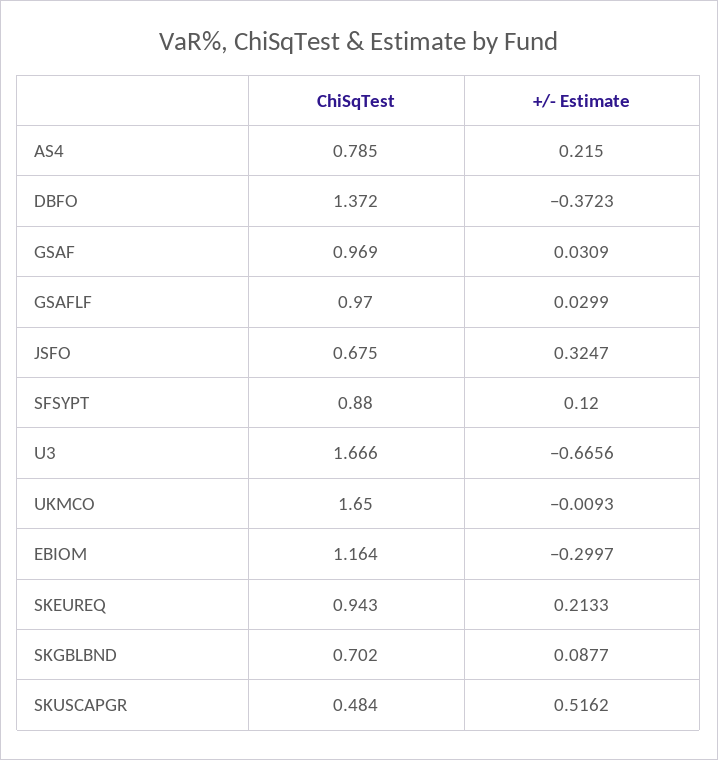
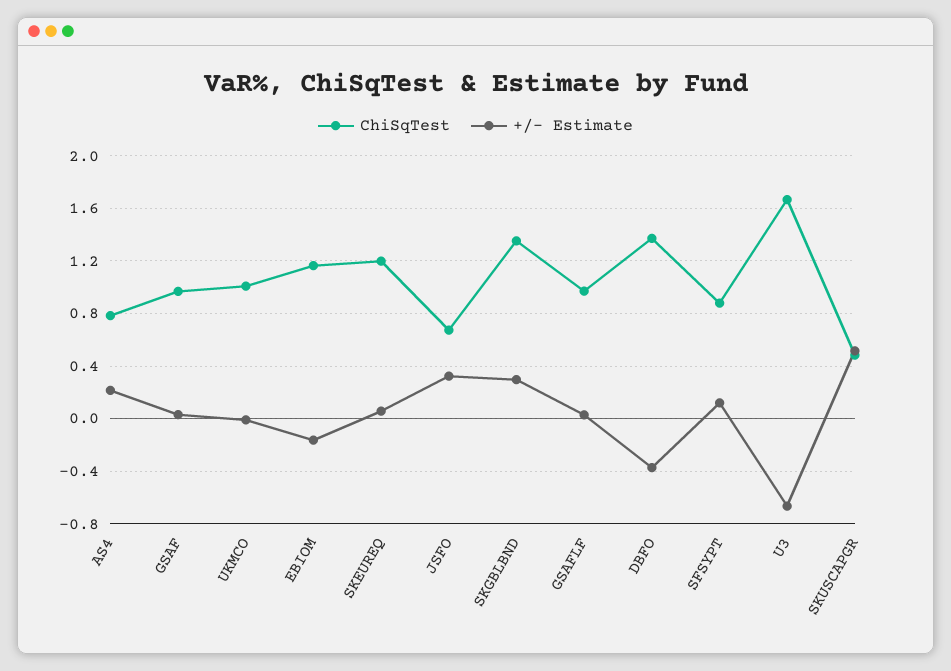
  {
    "ChiSqTest": {
      "AS4": 0.785,
      "DBFO": 1.372,
      "GSAF": 0.969,
      "GSAFLF": 0.97,
      "JSFO": 0.675,
      "SFSYPT": 0.88,
      "U3": 1.666,
-     "UKMCO": 1.65,
+     "UKMCO": 1,
      "EBIOM": 1.164,
-     "SKEUREQ": 0.943,
+     "SKEUREQ": 1.2,
-     "SKGBLBND": 0.702,
+     "SKGBLBND": 1.35,
      "SKUSCAPGR": 0.484
    },
    "+/- Estimate": {
      "AS4": 0.215,
      "DBFO": -0.3723,
      "GSAF": 0.0309,
      "GSAFLF": 0.0299,
      "JSFO": 0.3247,
      "SFSYPT": 0.12,
      "U3": -0.6656,
      "UKMCO": -0.0093,
-     "EBIOM": -0.2997,
+     "EBIOM": -0.15,
-     "SKEUREQ": 0.2133,
+     "SKEUREQ": 0.05,
-     "SKGBLBND": 0.0877,
+     "SKGBLBND": 0.3,
      "SKUSCAPGR": 0.5162
    }
  }

